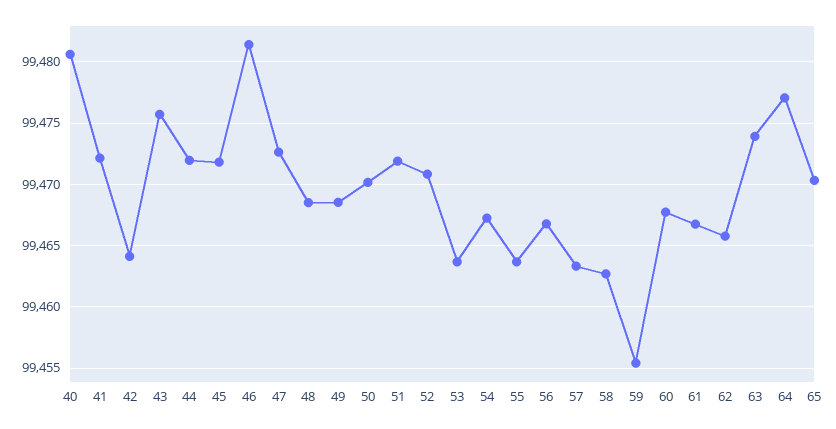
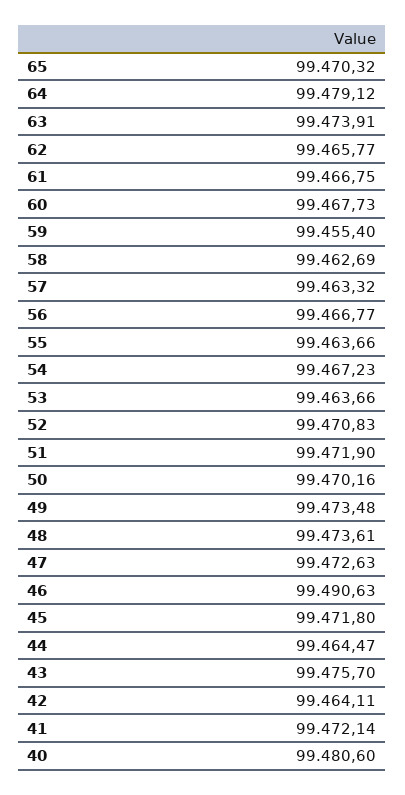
  {
    "40": 99480.6,
    "41": 99472.14,
    "42": 99464.11,
    "43": 99475.7,
-   "44": 99472,
+   "44": 99464.47,
    "45": 99471.8,
-   "46": 99481.5,
+   "46": 99490.63,
    "47": 99472.63,
-   "48": 99468.5,
+   "48": 99473.61,
-   "49": 99468.5,
+   "49": 99473.48,
    "50": 99470.16,
    "51": 99471.9,
    "52": 99470.83,
    "53": 99463.66,
    "54": 99467.23,
    "55": 99463.66,
    "56": 99466.77,
    "57": 99463.32,
    "58": 99462.69,
    "59": 99455.4,
    "60": 99467.73,
    "61": 99466.75,
    "62": 99465.77,
    "63": 99473.91,
-   "64": 99477,
+   "64": 99479.12,
    "65": 99470.32
  }

